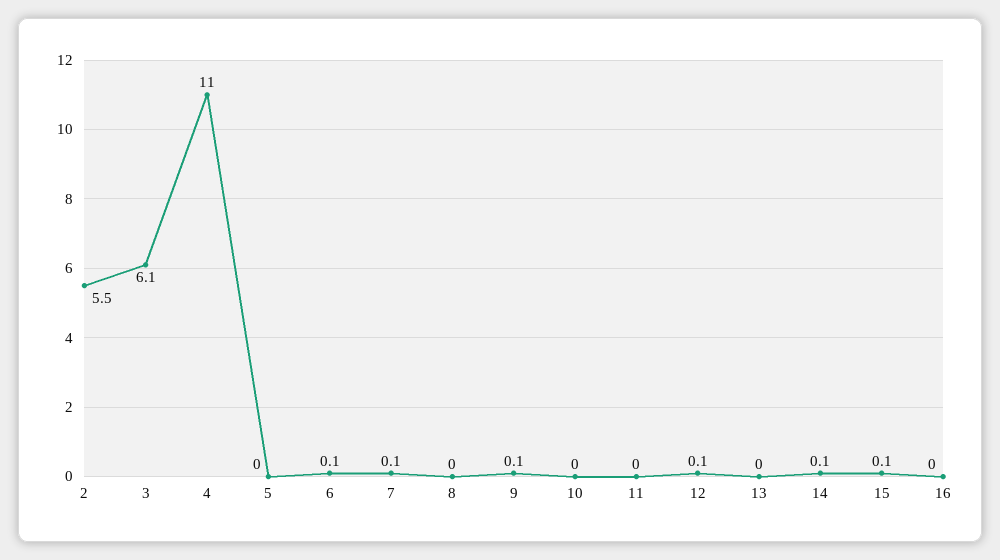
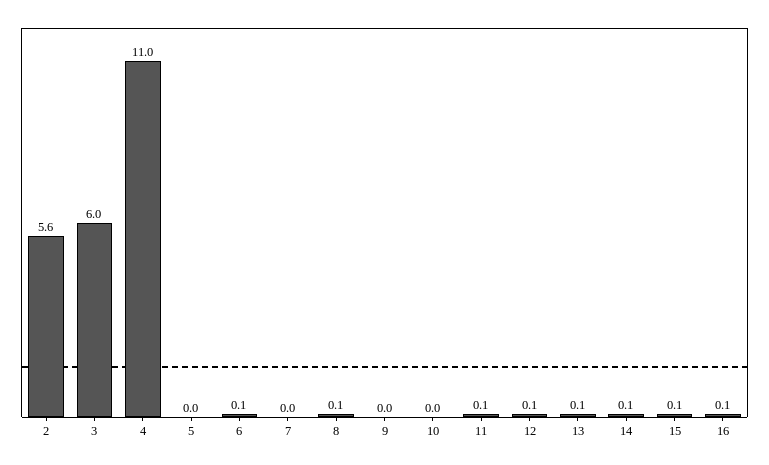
  {
-   "2": 5.5,
+   "2": 5.6,
-   "3": 6.1,
+   "3": 6,
    "4": 11,
    "5": 0,
    "6": 0.1,
-   "7": 0.1,
+   "7": 0,
-   "8": 0,
+   "8": 0.1,
-   "9": 0.1,
+   "9": 0,
    "10": 0,
-   "11": 0,
+   "11": 0.1,
    "12": 0.1,
-   "13": 0,
+   "13": 0.1,
    "14": 0.1,
    "15": 0.1,
-   "16": 0
+   "16": 0.1
  }

